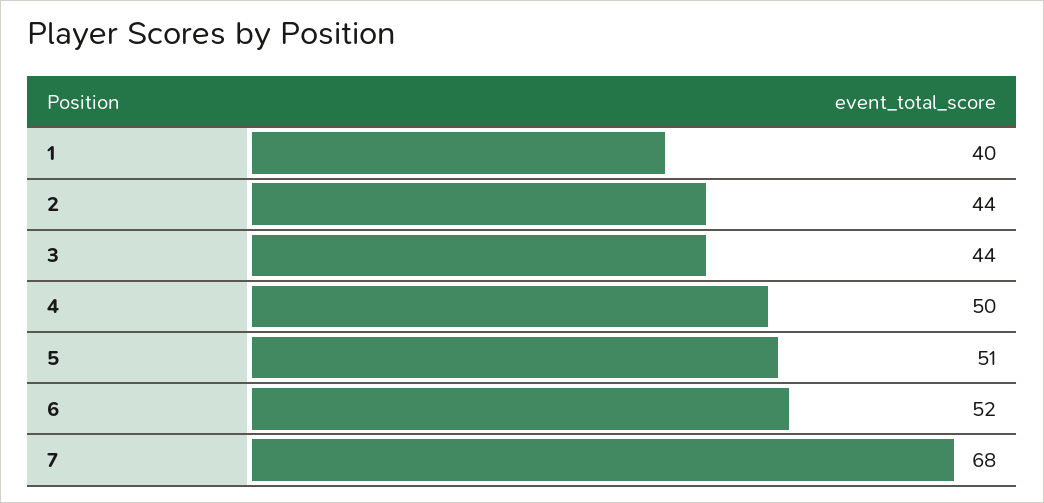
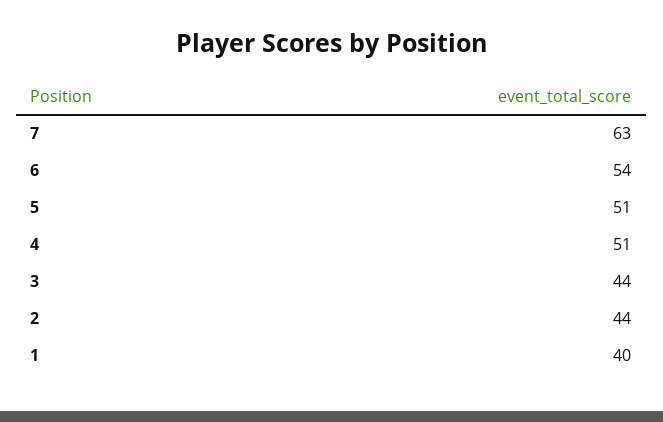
  {
    "1": 40,
    "2": 44,
    "3": 44,
-   "4": 50,
+   "4": 51,
    "5": 51,
-   "6": 52,
+   "6": 54,
-   "7": 68
+   "7": 63
  }

